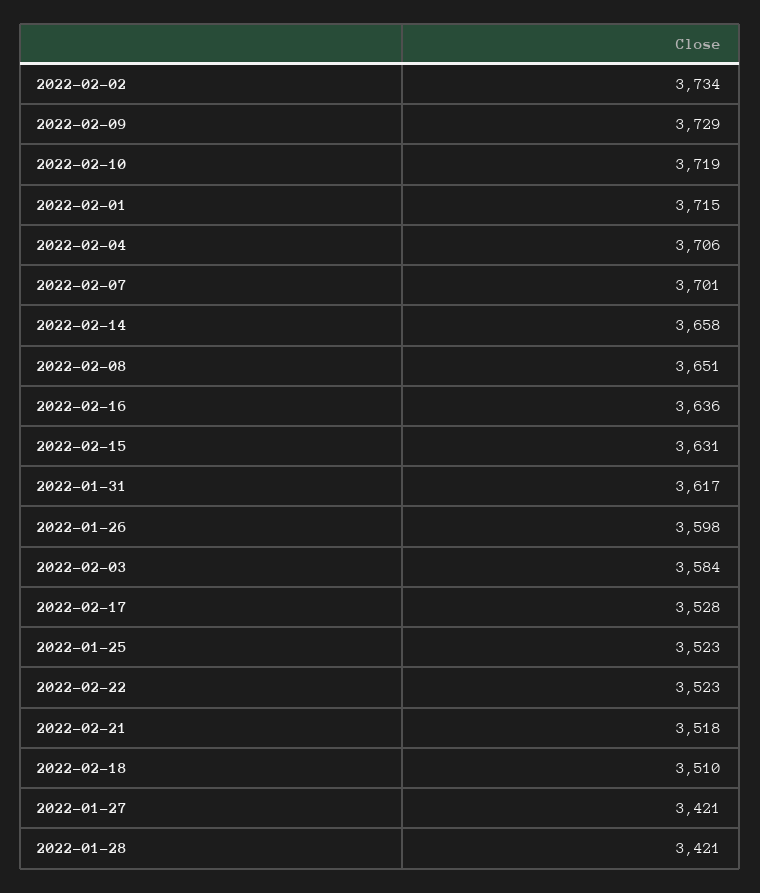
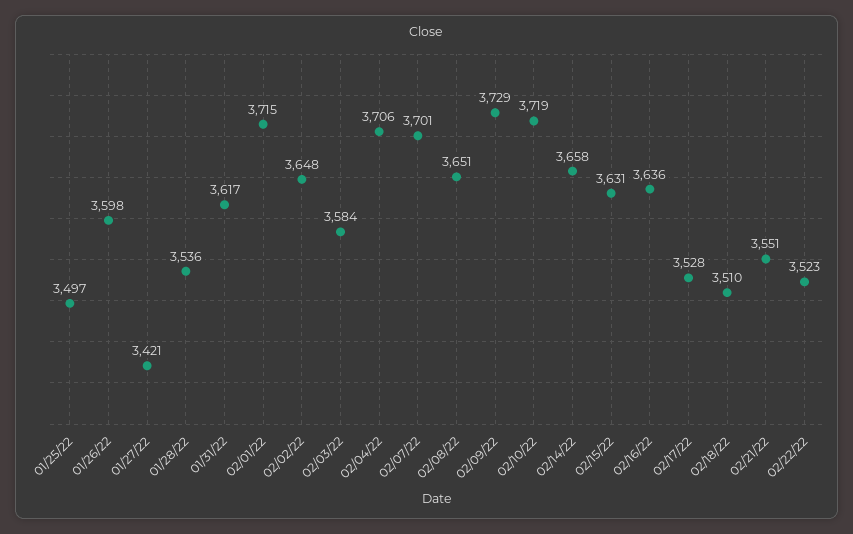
  {
-   "2022-02-02": 3734,
+   "2022-02-02": 3648,
    "2022-02-09": 3729,
    "2022-02-10": 3719,
    "2022-02-01": 3715,
    "2022-02-04": 3706,
    "2022-02-07": 3701,
    "2022-02-14": 3658,
    "2022-02-08": 3651,
    "2022-02-16": 3636,
    "2022-02-15": 3631,
    "2022-01-31": 3617,
    "2022-01-26": 3598,
    "2022-02-03": 3584,
    "2022-02-17": 3528,
-   "2022-01-25": 3523,
+   "2022-01-25": 3497,
    "2022-02-22": 3523,
-   "2022-02-21": 3518,
+   "2022-02-21": 3551,
    "2022-02-18": 3510,
    "2022-01-27": 3421,
-   "2022-01-28": 3421
+   "2022-01-28": 3536
  }

